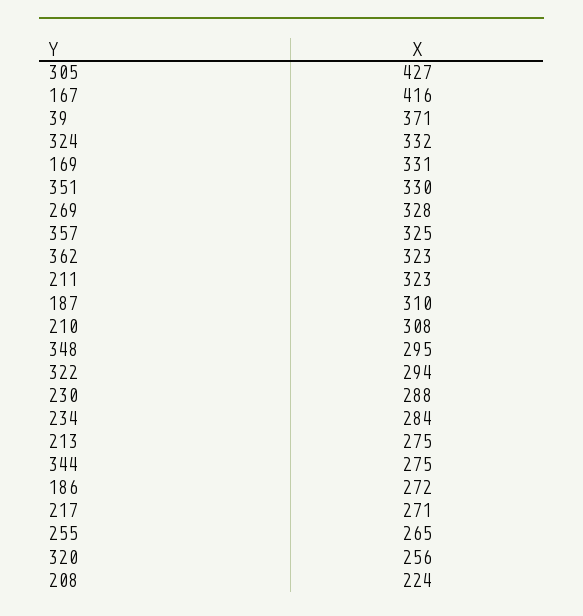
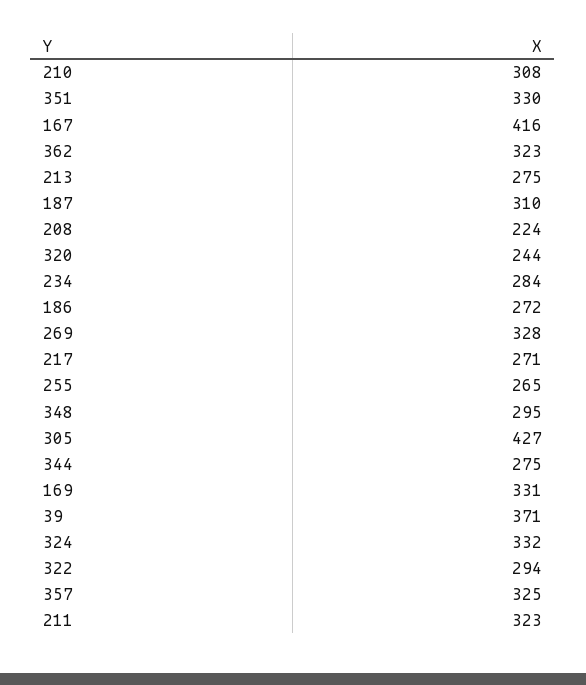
  {
    "305": 427,
    "167": 416,
    "39": 371,
    "324": 332,
    "169": 331,
    "351": 330,
    "269": 328,
    "357": 325,
    "362": 323,
    "211": 323,
    "187": 310,
    "210": 308,
    "348": 295,
    "322": 294,
-   "230": 288,
    "234": 284,
    "213": 275,
    "344": 275,
    "186": 272,
    "217": 271,
    "255": 265,
-   "320": 256,
+   "320": 244,
    "208": 224
  }

